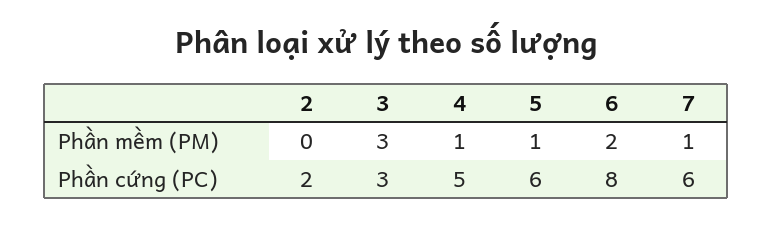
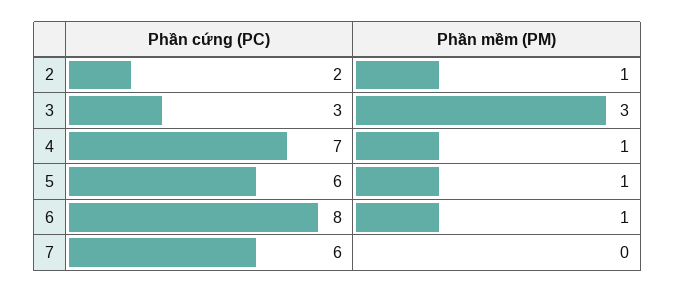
  {
    "2": {
-     "Phần mềm (PM)": 0,
+     "Phần mềm (PM)": 1,
      "Phần cứng (PC)": 2
    },
    "3": {
      "Phần mềm (PM)": 3,
      "Phần cứng (PC)": 3
    },
    "4": {
      "Phần mềm (PM)": 1,
-     "Phần cứng (PC)": 5
+     "Phần cứng (PC)": 7
    },
    "5": {
      "Phần mềm (PM)": 1,
      "Phần cứng (PC)": 6
    },
    "6": {
-     "Phần mềm (PM)": 2,
+     "Phần mềm (PM)": 1,
      "Phần cứng (PC)": 8
    },
    "7": {
-     "Phần mềm (PM)": 1,
+     "Phần mềm (PM)": 0,
      "Phần cứng (PC)": 6
    }
  }

